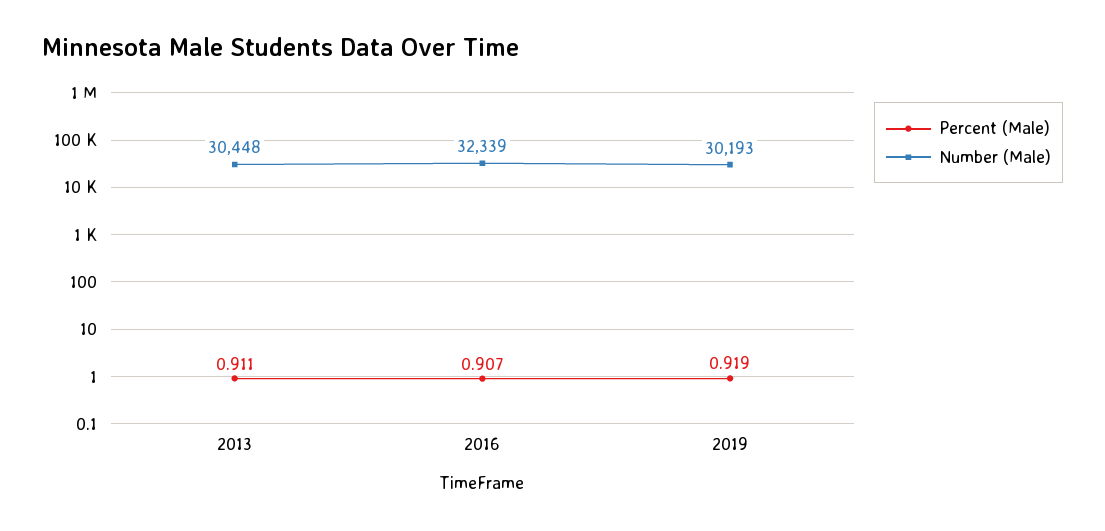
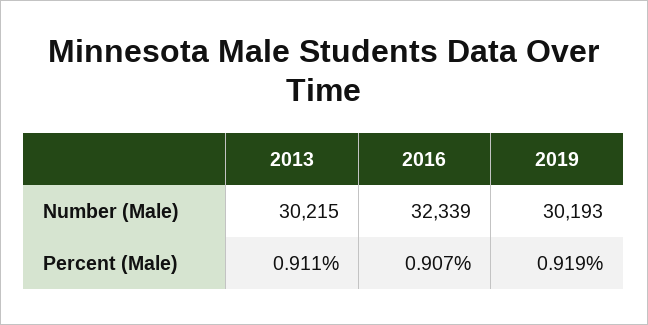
  {
    "Percent (Male)": {
      "2013": 0.911,
      "2016": 0.907,
      "2019": 0.919
    },
    "Number (Male)": {
-     "2013": 30448,
+     "2013": 30215,
      "2016": 32339,
      "2019": 30193
    }
  }

